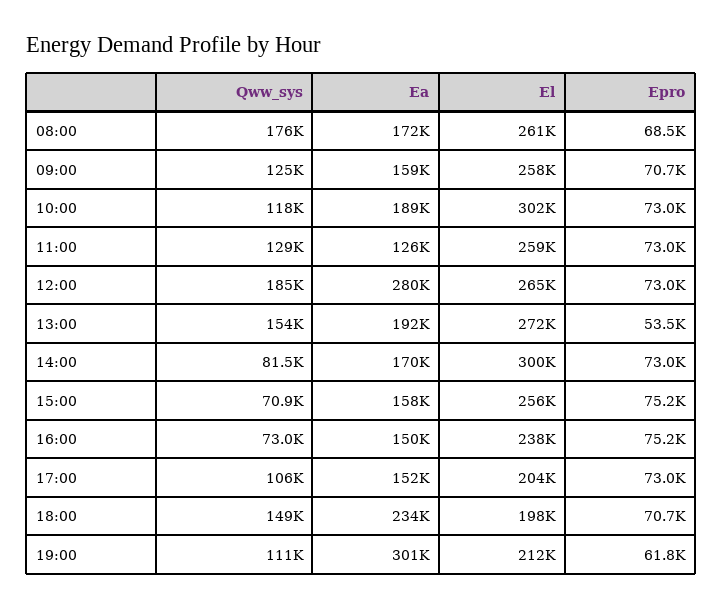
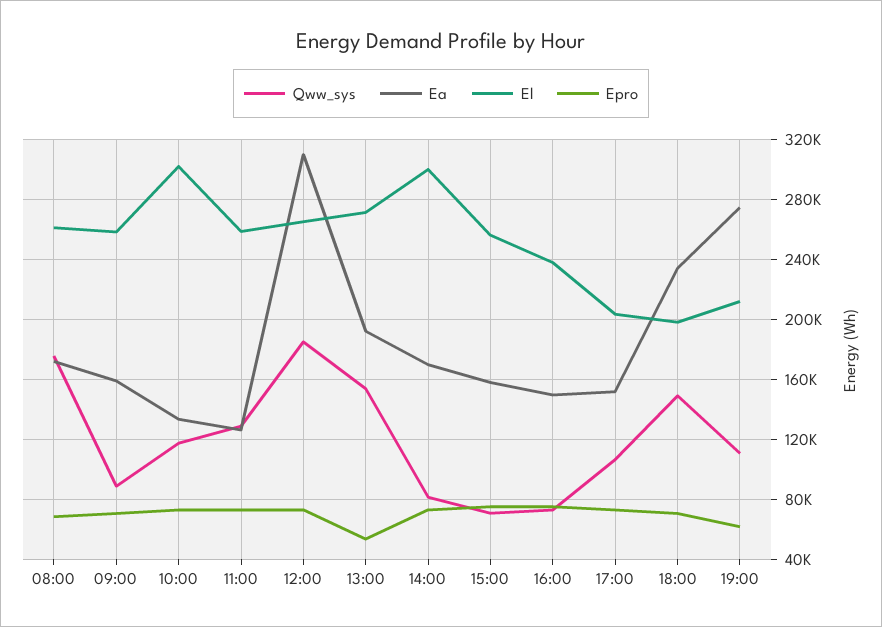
  {
    "Qww_sys": {
      "08:00": 176000,
-     "09:00": 125000,
+     "09:00": 90000,
      "10:00": 118000,
      "11:00": 129000,
      "12:00": 185000,
      "13:00": 154000,
      "14:00": 81500,
      "15:00": 70900,
      "16:00": 73000,
      "17:00": 106000,
      "18:00": 149000,
      "19:00": 111000
    },
    "Ea": {
      "08:00": 172000,
      "09:00": 159000,
-     "10:00": 189000,
+     "10:00": 135000,
      "11:00": 126000,
-     "12:00": 280000,
+     "12:00": 310000,
      "13:00": 192000,
      "14:00": 170000,
      "15:00": 158000,
      "16:00": 150000,
      "17:00": 152000,
      "18:00": 234000,
-     "19:00": 301000
+     "19:00": 275000
    },
    "El": {
      "08:00": 261000,
      "09:00": 258000,
      "10:00": 302000,
      "11:00": 259000,
      "12:00": 265000,
      "13:00": 272000,
      "14:00": 300000,
      "15:00": 256000,
      "16:00": 238000,
      "17:00": 204000,
      "18:00": 198000,
      "19:00": 212000
    },
    "Epro": {
      "08:00": 68500,
      "09:00": 70700,
      "10:00": 73000,
      "11:00": 73000,
      "12:00": 73000,
      "13:00": 53500,
      "14:00": 73000,
      "15:00": 75200,
      "16:00": 75200,
      "17:00": 73000,
      "18:00": 70700,
      "19:00": 61800
    }
  }

